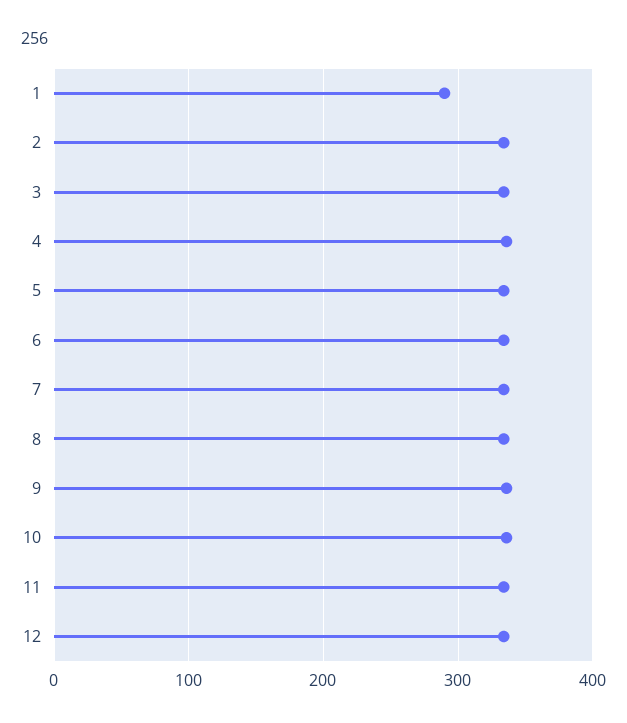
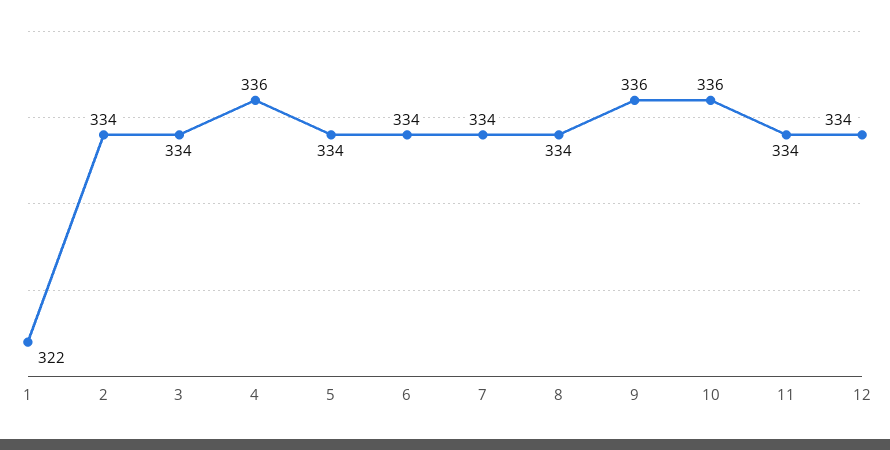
  {
-   "1": 290,
+   "1": 322,
    "2": 334,
    "3": 334,
    "4": 336,
    "5": 334,
    "6": 334,
    "7": 334,
    "8": 334,
    "9": 336,
    "10": 336,
    "11": 334,
    "12": 334
  }

